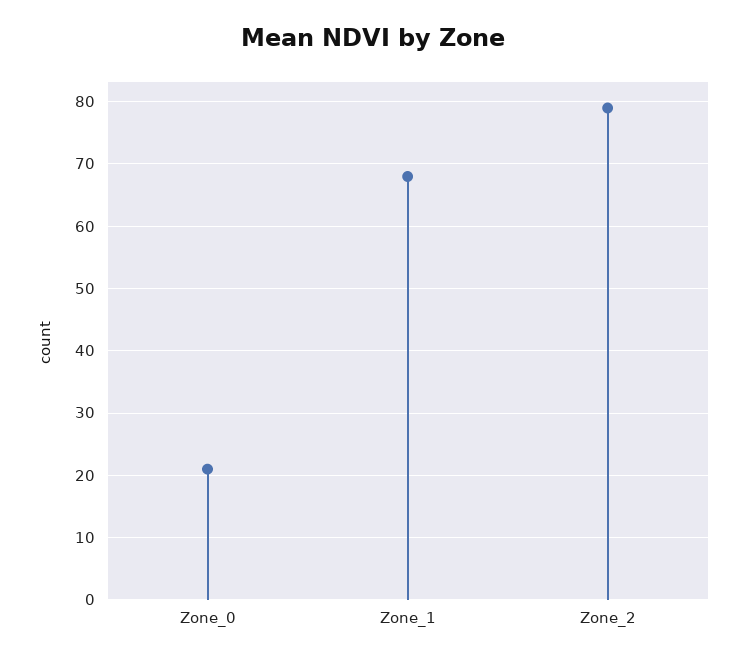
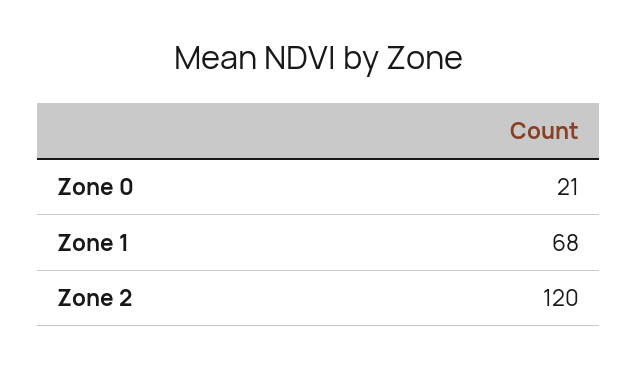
  {
    "Zone_0": 21,
    "Zone_1": 68,
-   "Zone_2": 79
+   "Zone_2": 120
  }

